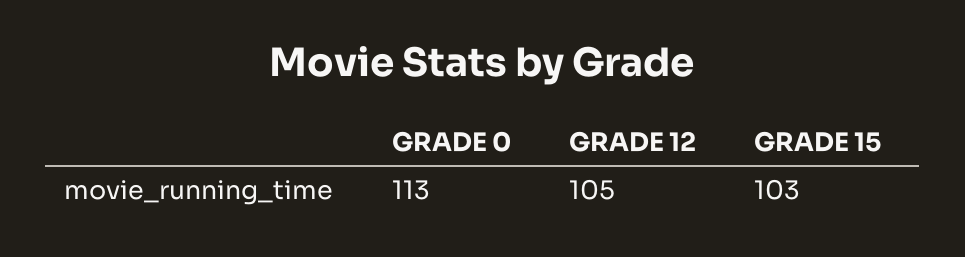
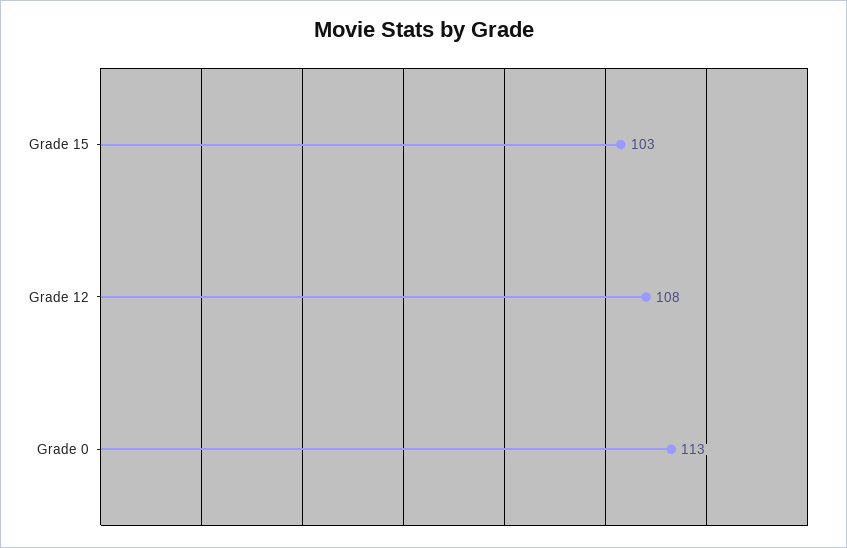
  {
    "GRADE 0": 113,
-   "GRADE 12": 105,
+   "GRADE 12": 108,
    "GRADE 15": 103
  }

